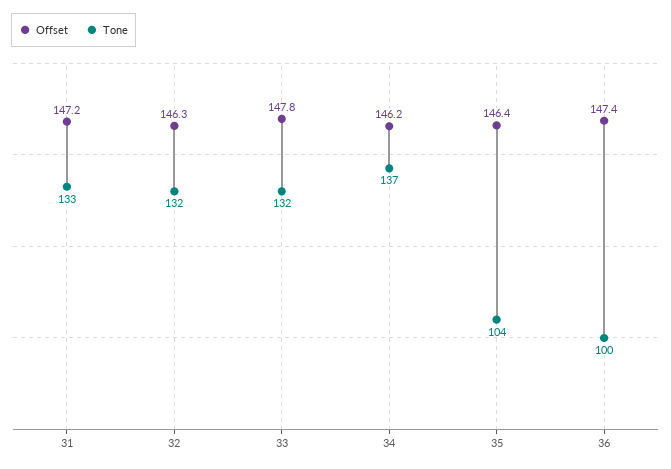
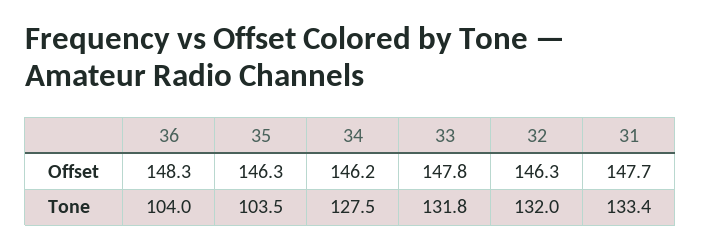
  {
    "Offset": {
-     "31": 147.2,
+     "31": 147.7,
      "32": 146.3,
      "33": 147.8,
      "34": 146.2,
-     "35": 146.4,
+     "35": 146.3,
-     "36": 147.4
+     "36": 148.3
    },
    "Tone": {
      "31": 133.4,
      "32": 132,
      "33": 131.8,
-     "34": 137,
+     "34": 127.5,
      "35": 103.5,
-     "36": 100
+     "36": 104
    }
  }

